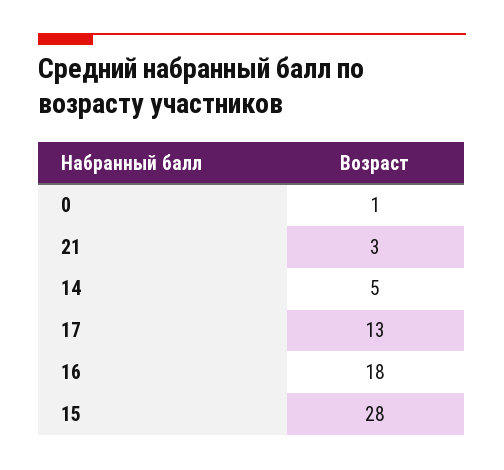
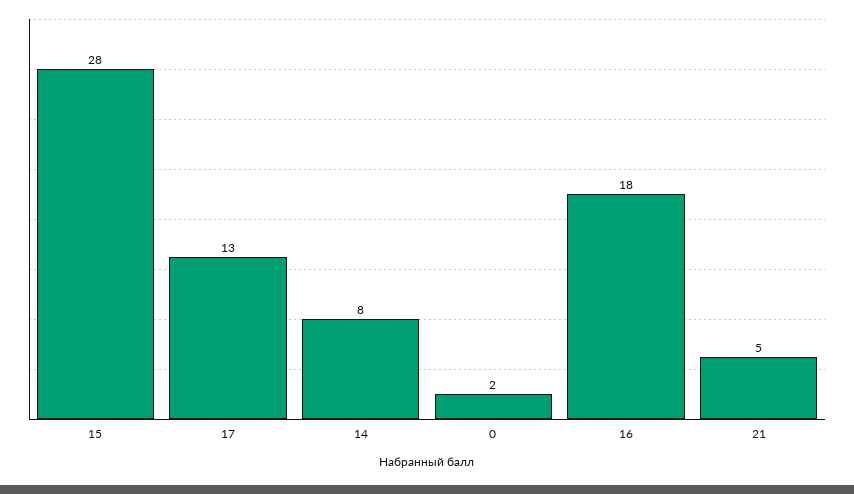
  {
-   "0": 1,
+   "0": 2,
-   "21": 3,
+   "21": 5,
-   "14": 5,
+   "14": 8,
    "17": 13,
    "16": 18,
    "15": 28
  }

